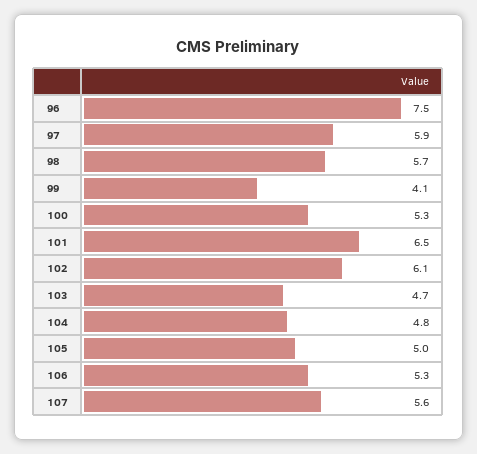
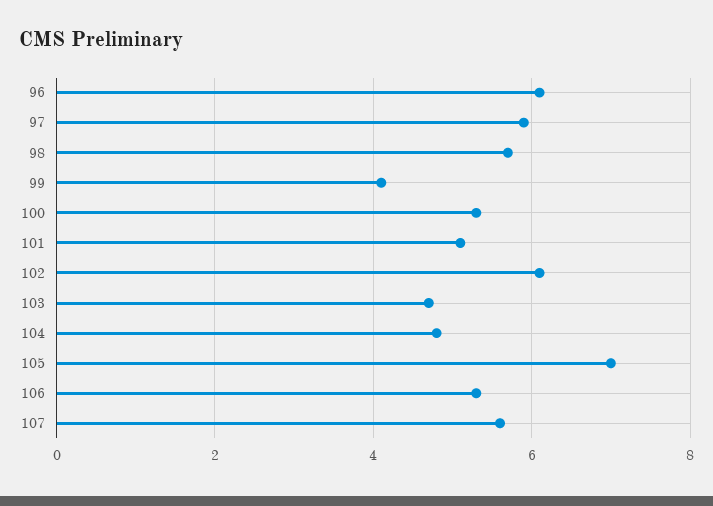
  {
-   "96": 7.5,
+   "96": 6,
    "97": 5.9,
    "98": 5.7,
    "99": 4.1,
    "100": 5.3,
-   "101": 6.5,
+   "101": 5,
    "102": 6.1,
    "103": 4.7,
    "104": 4.8,
-   "105": 5,
+   "105": 7,
    "106": 5.3,
    "107": 5.6
  }

